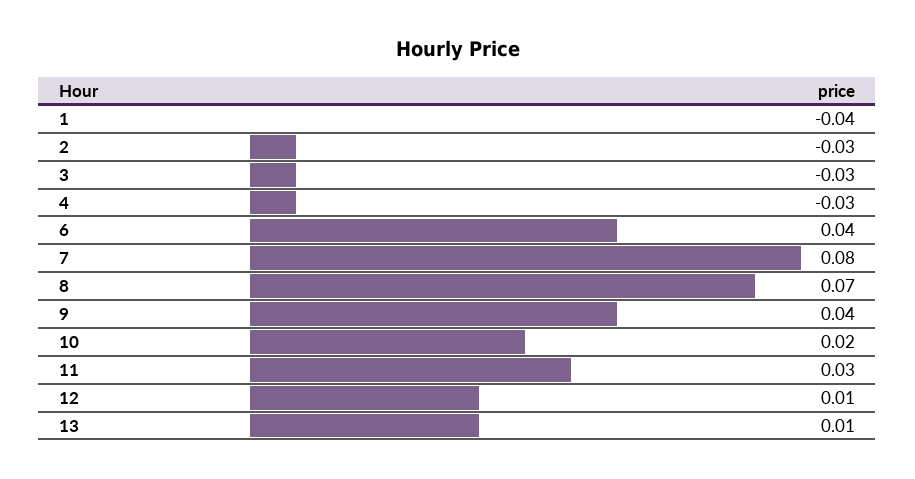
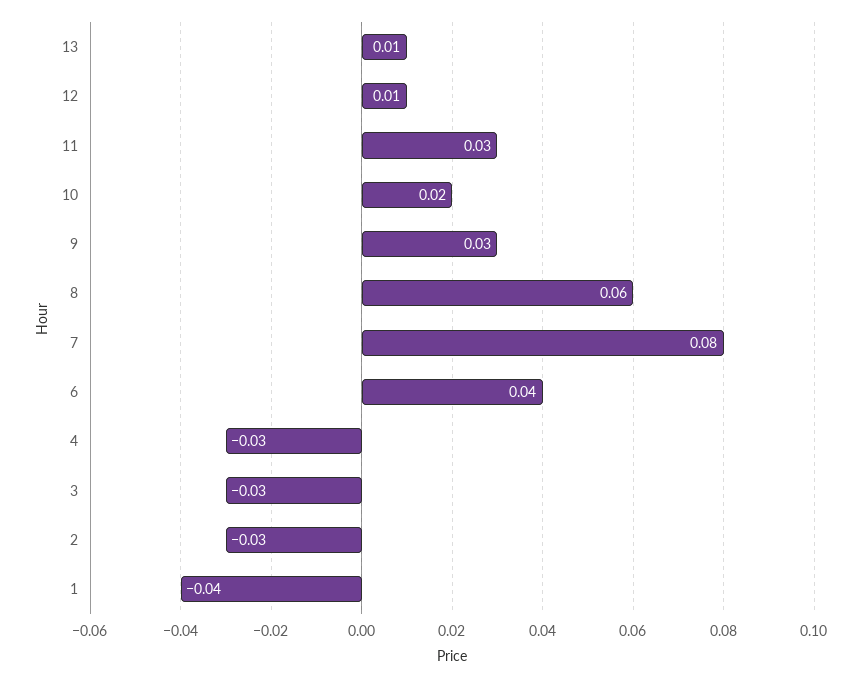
  {
    "1": -0.04,
    "2": -0.03,
    "3": -0.03,
    "4": -0.03,
    "6": 0.04,
    "7": 0.08,
-   "8": 0.07,
+   "8": 0.06,
-   "9": 0.04,
+   "9": 0.03,
    "10": 0.02,
    "11": 0.03,
    "12": 0.01,
    "13": 0.01
  }

